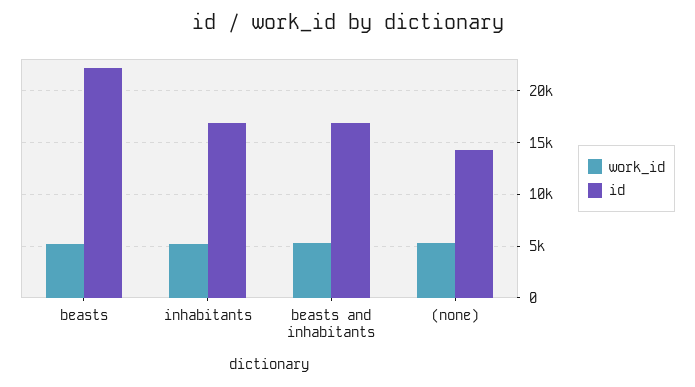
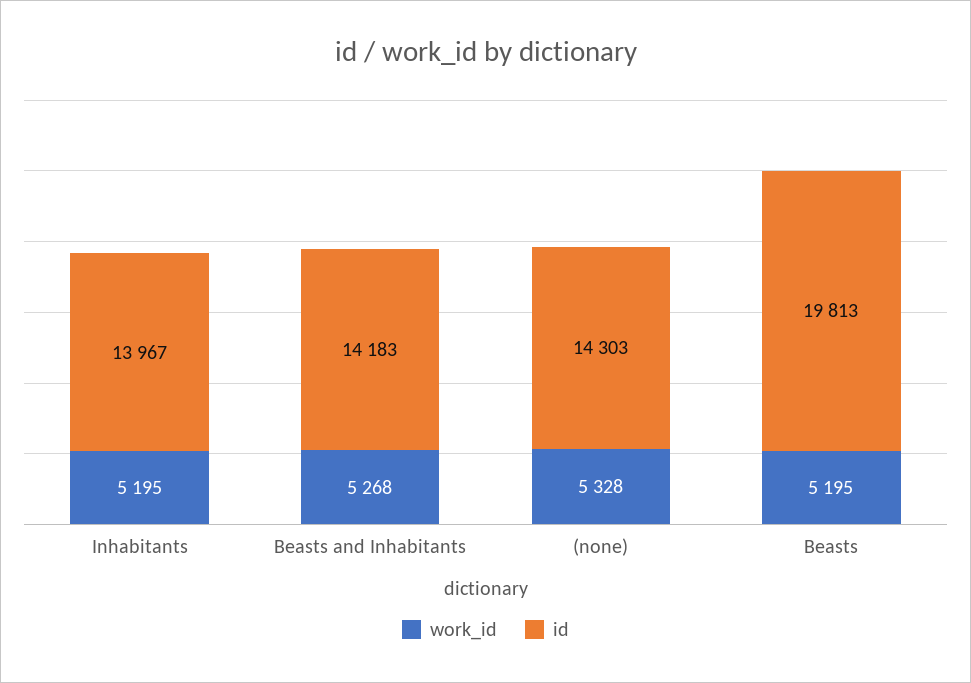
  {
    "work_id": {
      "beasts": 5195,
      "inhabitants": 5195,
      "beasts and inhabitants": 5268,
      "(none)": 5328
    },
    "id": {
-     "beasts": 22000,
+     "beasts": 19813,
-     "inhabitants": 17000,
+     "inhabitants": 13967,
-     "beasts and inhabitants": 17000,
+     "beasts and inhabitants": 14183,
      "(none)": 14303
    }
  }

